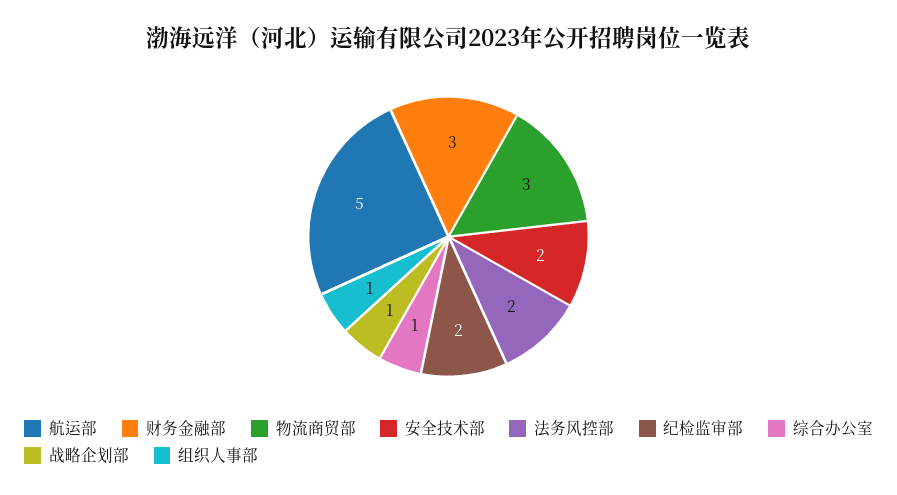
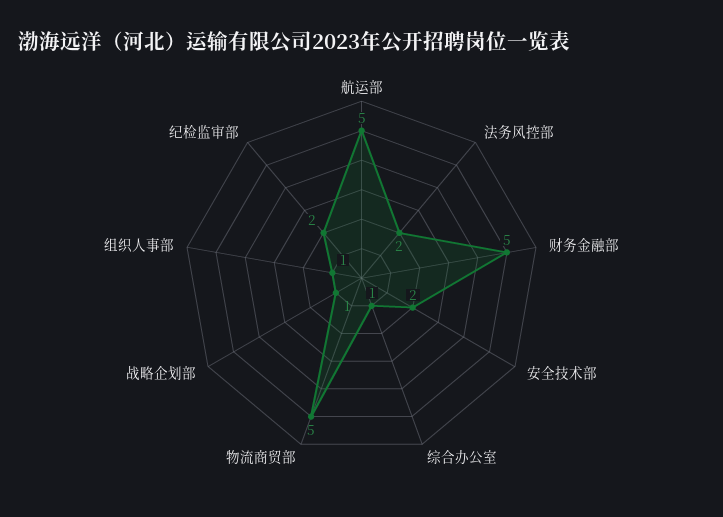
  {
    "航运部": 5,
-   "财务金融部": 3,
+   "财务金融部": 5,
-   "物流商贸部": 3,
+   "物流商贸部": 5,
    "安全技术部": 2,
    "法务风控部": 2,
    "纪检监审部": 2,
    "综合办公室": 1,
    "战略企划部": 1,
    "组织人事部": 1
  }

